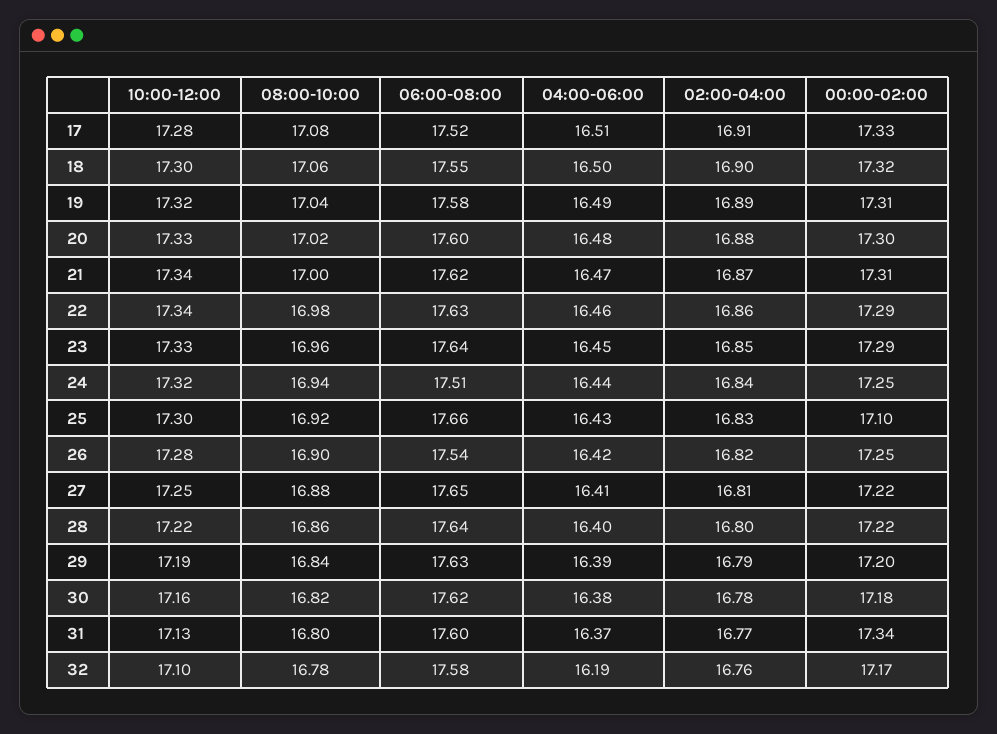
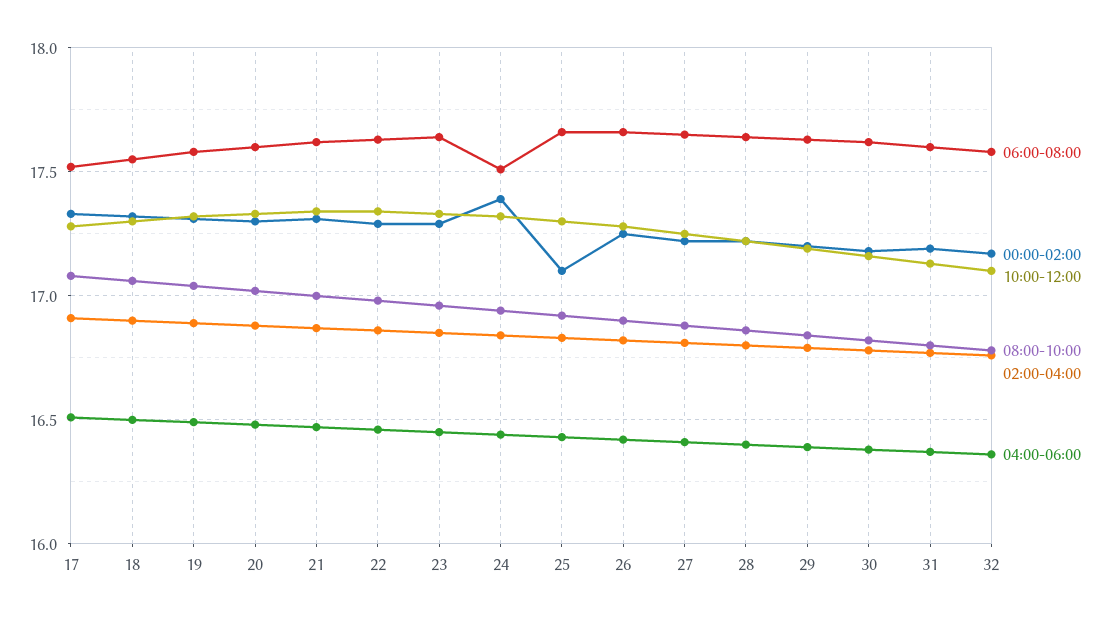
  {
    "10:00-12:00": {
      "17": 17.28,
      "18": 17.3,
      "19": 17.32,
      "20": 17.33,
      "21": 17.34,
      "22": 17.34,
      "23": 17.33,
      "24": 17.32,
      "25": 17.3,
      "26": 17.28,
      "27": 17.25,
      "28": 17.22,
      "29": 17.19,
      "30": 17.16,
      "31": 17.13,
      "32": 17.1
    },
    "08:00-10:00": {
      "17": 17.08,
      "18": 17.06,
      "19": 17.04,
      "20": 17.02,
      "21": 17,
      "22": 16.98,
      "23": 16.96,
      "24": 16.94,
      "25": 16.92,
      "26": 16.9,
      "27": 16.88,
      "28": 16.86,
      "29": 16.84,
      "30": 16.82,
      "31": 16.8,
      "32": 16.78
    },
    "06:00-08:00": {
      "17": 17.52,
      "18": 17.55,
      "19": 17.58,
      "20": 17.6,
      "21": 17.62,
      "22": 17.63,
      "23": 17.64,
      "24": 17.51,
      "25": 17.66,
-     "26": 17.54,
+     "26": 17.65,
      "27": 17.65,
      "28": 17.64,
      "29": 17.63,
      "30": 17.62,
      "31": 17.6,
      "32": 17.58
    },
    "04:00-06:00": {
      "17": 16.51,
      "18": 16.5,
      "19": 16.49,
      "20": 16.48,
      "21": 16.47,
      "22": 16.46,
      "23": 16.45,
      "24": 16.44,
      "25": 16.43,
      "26": 16.42,
      "27": 16.41,
      "28": 16.4,
      "29": 16.39,
      "30": 16.38,
      "31": 16.37,
-     "32": 16.19
+     "32": 16.35
    },
    "02:00-04:00": {
      "17": 16.91,
      "18": 16.9,
      "19": 16.89,
      "20": 16.88,
      "21": 16.87,
      "22": 16.86,
      "23": 16.85,
      "24": 16.84,
      "25": 16.83,
      "26": 16.82,
      "27": 16.81,
      "28": 16.8,
      "29": 16.79,
      "30": 16.78,
      "31": 16.77,
      "32": 16.76
    },
    "00:00-02:00": {
      "17": 17.33,
      "18": 17.32,
      "19": 17.31,
      "20": 17.3,
      "21": 17.31,
      "22": 17.29,
      "23": 17.29,
-     "24": 17.25,
+     "24": 17.4,
      "25": 17.1,
      "26": 17.25,
      "27": 17.22,
      "28": 17.22,
      "29": 17.2,
      "30": 17.18,
-     "31": 17.34,
+     "31": 17.2,
      "32": 17.17
    }
  }

